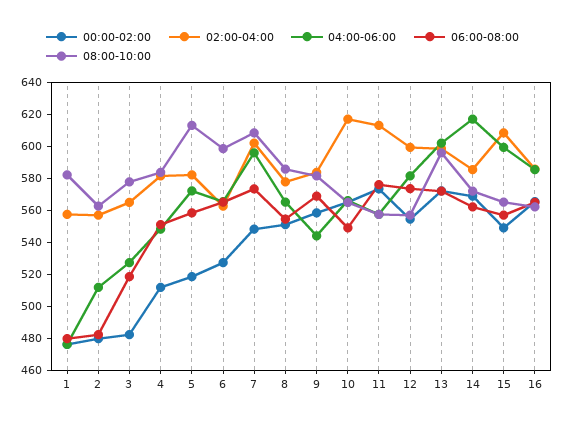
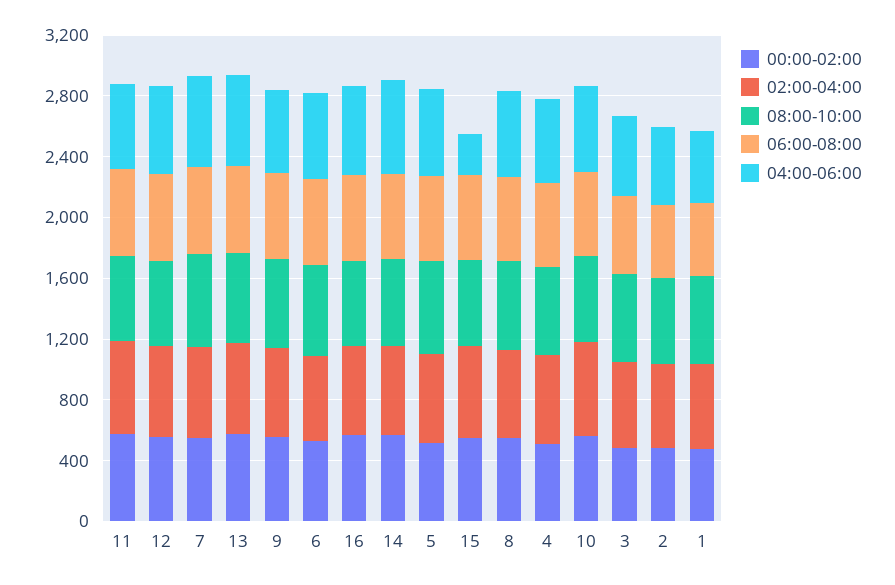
  {
    "00:00-02:00": {
      "1": 475,
      "2": 480,
      "3": 480,
      "4": 510,
      "5": 520,
      "6": 525,
      "7": 550,
      "8": 550,
      "9": 560,
      "10": 565,
      "11": 575,
      "12": 555,
      "13": 570,
      "14": 570,
      "15": 550,
      "16": 565
    },
    "02:00-04:00": {
      "1": 560,
      "2": 555,
      "3": 565,
      "4": 580,
      "5": 580,
      "6": 565,
      "7": 600,
      "8": 580,
      "9": 585,
      "10": 615,
      "11": 615,
      "12": 600,
      "13": 600,
      "14": 585,
      "15": 610,
      "16": 585
    },
    "04:00-06:00": {
      "1": 475,
      "2": 510,
      "3": 525,
      "4": 550,
      "5": 570,
      "6": 565,
      "7": 595,
      "8": 565,
      "9": 545,
      "10": 565,
      "11": 560,
      "12": 580,
      "13": 600,
      "14": 615,
-     "15": 600,
+     "15": 300,
      "16": 585
    },
    "06:00-08:00": {
      "1": 480,
      "2": 480,
      "3": 520,
      "4": 550,
      "5": 560,
      "6": 565,
      "7": 575,
      "8": 555,
      "9": 570,
      "10": 550,
      "11": 575,
      "12": 575,
      "13": 570,
      "14": 560,
      "15": 555,
      "16": 565
    },
    "08:00-10:00": {
      "1": 580,
      "2": 565,
      "3": 580,
      "4": 585,
      "5": 615,
      "6": 600,
      "7": 610,
      "8": 585,
      "9": 580,
      "10": 565,
      "11": 560,
      "12": 555,
      "13": 595,
      "14": 570,
      "15": 565,
      "16": 560
    }
  }

